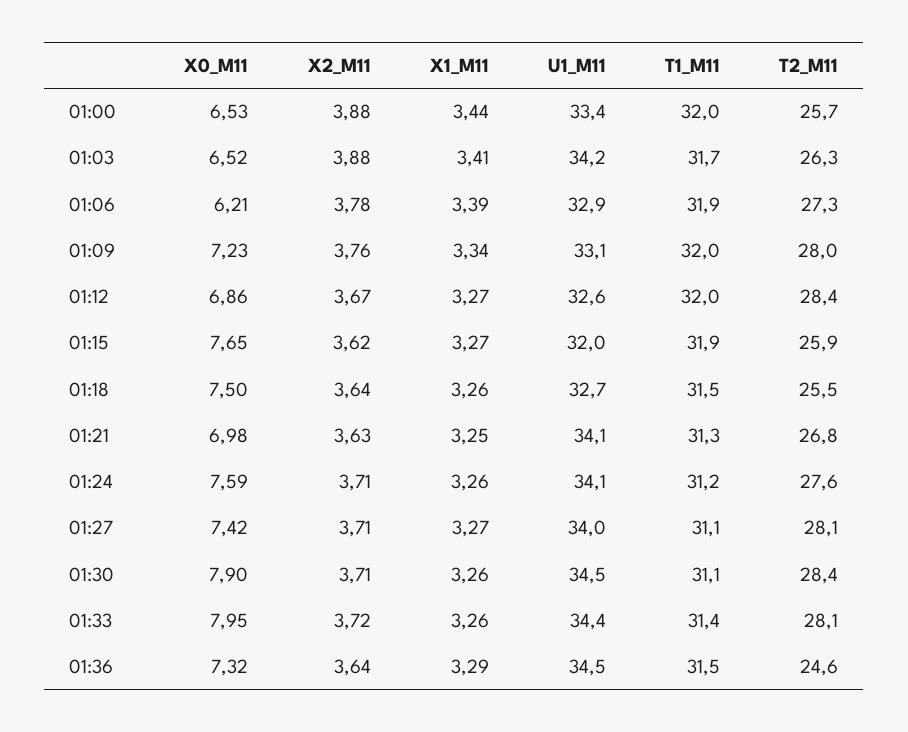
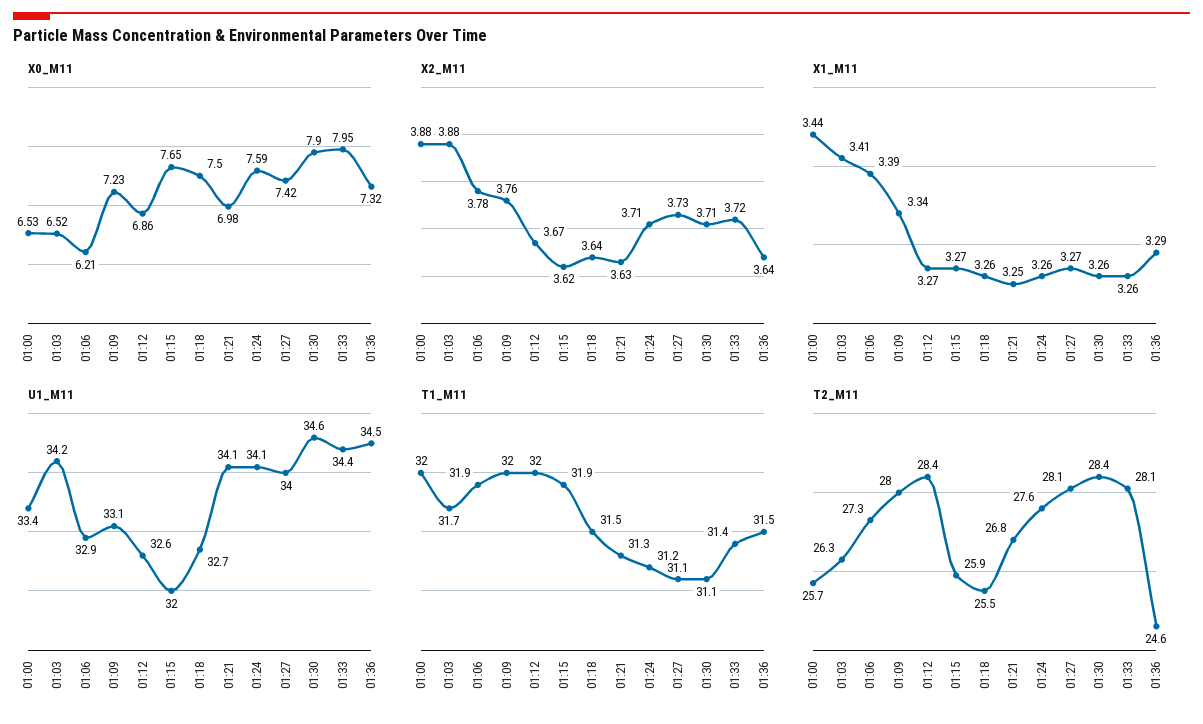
  {
    "X0_M11": {
      "01:00": 6.53,
      "01:03": 6.52,
      "01:06": 6.21,
      "01:09": 7.23,
      "01:12": 6.86,
      "01:15": 7.65,
      "01:18": 7.5,
      "01:21": 6.98,
      "01:24": 7.59,
      "01:27": 7.42,
      "01:30": 7.9,
      "01:33": 7.95,
      "01:36": 7.32
    },
    "X2_M11": {
      "01:00": 3.88,
      "01:03": 3.88,
      "01:06": 3.78,
      "01:09": 3.76,
      "01:12": 3.67,
      "01:15": 3.62,
      "01:18": 3.64,
      "01:21": 3.63,
      "01:24": 3.71,
-     "01:27": 3.71,
+     "01:27": 3.73,
      "01:30": 3.71,
      "01:33": 3.72,
      "01:36": 3.64
    },
    "X1_M11": {
      "01:00": 3.44,
      "01:03": 3.41,
      "01:06": 3.39,
      "01:09": 3.34,
      "01:12": 3.27,
      "01:15": 3.27,
      "01:18": 3.26,
      "01:21": 3.25,
      "01:24": 3.26,
      "01:27": 3.27,
      "01:30": 3.26,
      "01:33": 3.26,
      "01:36": 3.29
    },
    "U1_M11": {
      "01:00": 33.4,
      "01:03": 34.2,
      "01:06": 32.9,
      "01:09": 33.1,
      "01:12": 32.6,
      "01:15": 32,
      "01:18": 32.7,
      "01:21": 34.1,
      "01:24": 34.1,
      "01:27": 34,
-     "01:30": 34.5,
+     "01:30": 34.6,
      "01:33": 34.4,
      "01:36": 34.5
    },
    "T1_M11": {
      "01:00": 32,
      "01:03": 31.7,
      "01:06": 31.9,
      "01:09": 32,
      "01:12": 32,
      "01:15": 31.9,
      "01:18": 31.5,
      "01:21": 31.3,
      "01:24": 31.2,
      "01:27": 31.1,
      "01:30": 31.1,
      "01:33": 31.4,
      "01:36": 31.5
    },
    "T2_M11": {
      "01:00": 25.7,
      "01:03": 26.3,
      "01:06": 27.3,
      "01:09": 28,
      "01:12": 28.4,
      "01:15": 25.9,
      "01:18": 25.5,
      "01:21": 26.8,
      "01:24": 27.6,
      "01:27": 28.1,
      "01:30": 28.4,
      "01:33": 28.1,
      "01:36": 24.6
    }
  }

